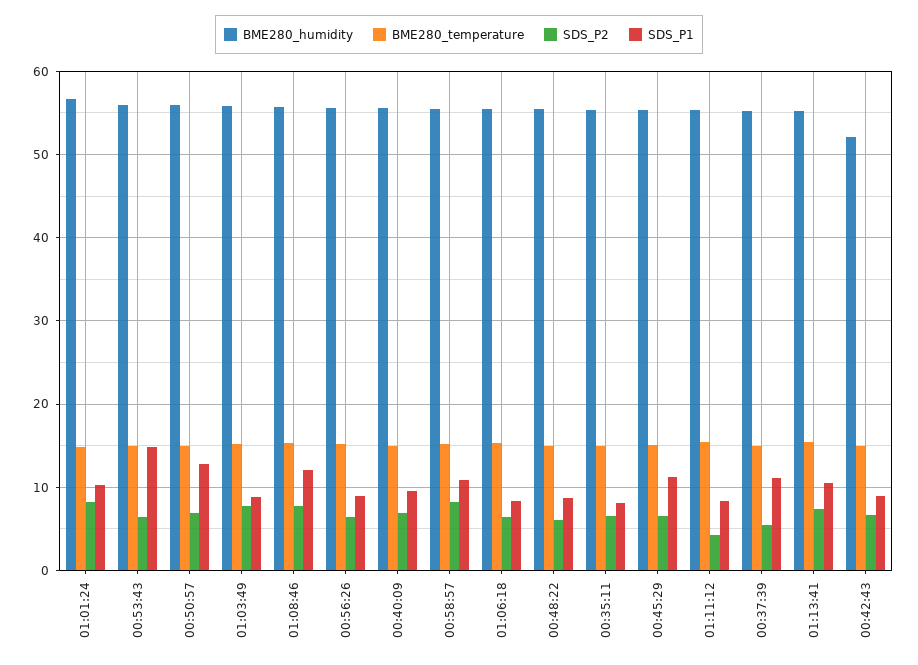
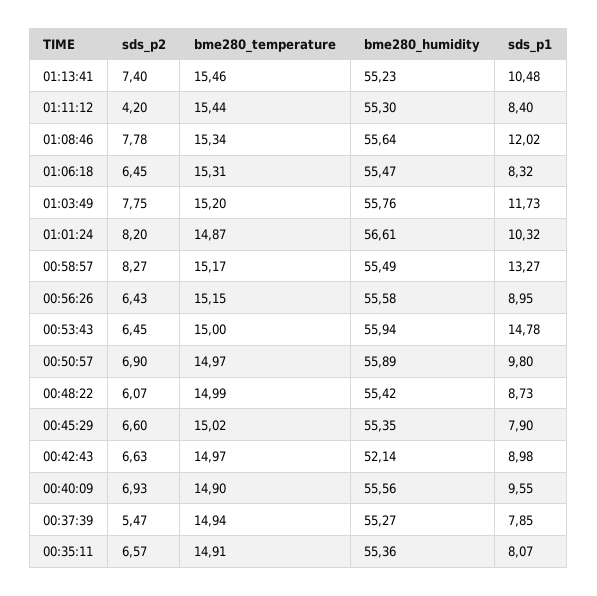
  {
    "BME280_humidity": {
      "01:01:24": 56.61,
      "00:53:43": 55.94,
      "00:50:57": 55.89,
      "01:03:49": 55.76,
      "01:08:46": 55.64,
      "00:56:26": 55.58,
      "00:40:09": 55.56,
      "00:58:57": 55.49,
      "01:06:18": 55.47,
      "00:48:22": 55.42,
      "00:35:11": 55.36,
      "00:45:29": 55.35,
      "01:11:12": 55.3,
      "00:37:39": 55.27,
      "01:13:41": 55.23,
      "00:42:43": 52.14
    },
    "BME280_temperature": {
      "01:01:24": 14.87,
      "00:53:43": 15,
      "00:50:57": 14.97,
      "01:03:49": 15.2,
      "01:08:46": 15.34,
      "00:56:26": 15.15,
      "00:40:09": 14.9,
      "00:58:57": 15.17,
      "01:06:18": 15.31,
      "00:48:22": 14.99,
      "00:35:11": 14.91,
      "00:45:29": 15.02,
      "01:11:12": 15.44,
      "00:37:39": 14.94,
      "01:13:41": 15.46,
      "00:42:43": 14.97
    },
    "SDS_P2": {
      "01:01:24": 8.2,
      "00:53:43": 6.45,
      "00:50:57": 6.9,
      "01:03:49": 7.75,
      "01:08:46": 7.78,
      "00:56:26": 6.43,
      "00:40:09": 6.93,
      "00:58:57": 8.27,
      "01:06:18": 6.45,
      "00:48:22": 6.07,
      "00:35:11": 6.57,
      "00:45:29": 6.6,
      "01:11:12": 4.2,
      "00:37:39": 5.47,
      "01:13:41": 7.4,
      "00:42:43": 6.63
    },
    "SDS_P1": {
      "01:01:24": 10.32,
      "00:53:43": 14.78,
-     "00:50:57": 13,
+     "00:50:57": 9.8,
-     "01:03:49": 9,
+     "01:03:49": 11.73,
      "01:08:46": 12.02,
      "00:56:26": 8.95,
      "00:40:09": 9.55,
-     "00:58:57": 11,
+     "00:58:57": 13.27,
      "01:06:18": 8.32,
      "00:48:22": 8.73,
      "00:35:11": 8.07,
-     "00:45:29": 11,
+     "00:45:29": 7.9,
      "01:11:12": 8.4,
-     "00:37:39": 11,
+     "00:37:39": 7.85,
      "01:13:41": 10.48,
      "00:42:43": 8.98
    }
  }

